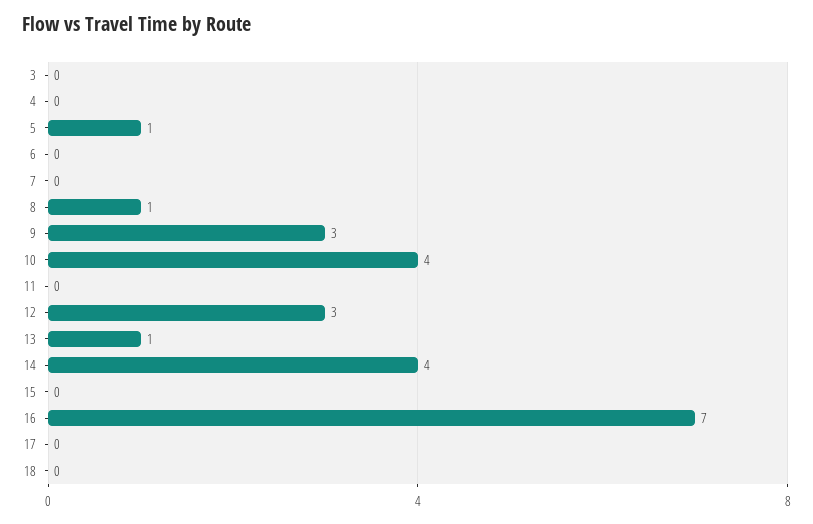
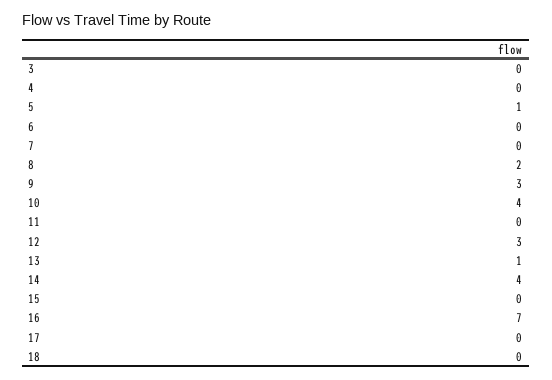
  {
    "3": 0,
    "4": 0,
    "5": 1,
    "6": 0,
    "7": 0,
-   "8": 1,
+   "8": 2,
    "9": 3,
    "10": 4,
    "11": 0,
    "12": 3,
    "13": 1,
    "14": 4,
    "15": 0,
    "16": 7,
    "17": 0,
    "18": 0
  }

